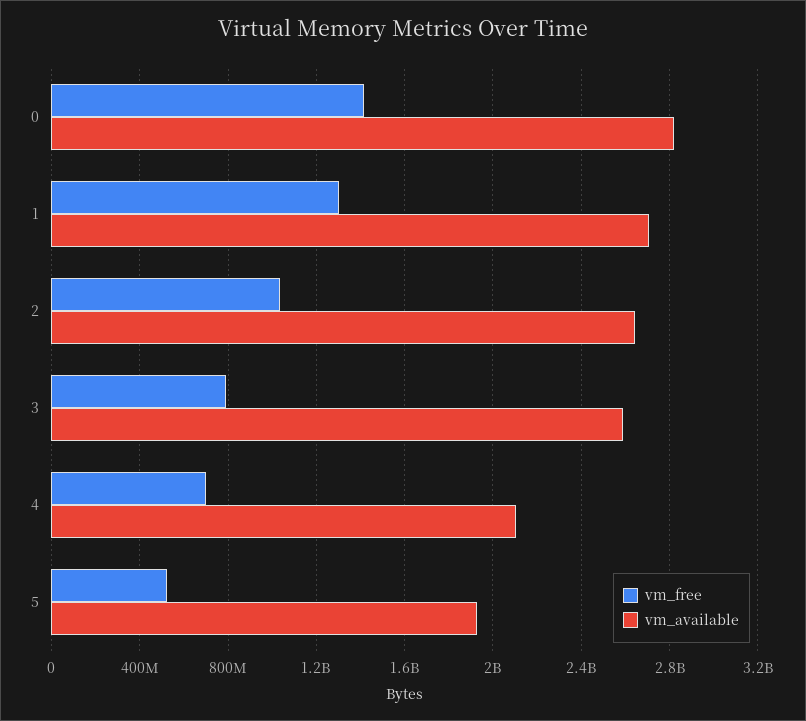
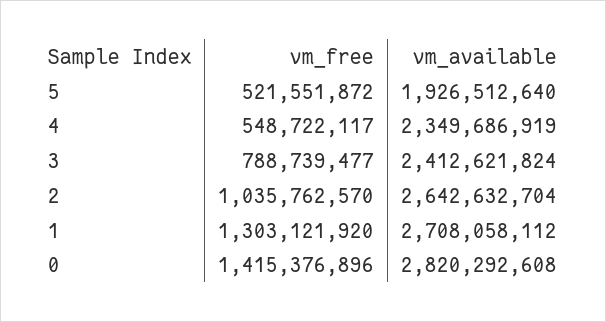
  {
    "vm_free": {
      "0": 1415376896,
      "1": 1303121920,
      "2": 1035762570,
      "3": 788739477,
-     "4": 700000000,
+     "4": 548722117,
      "5": 521551872
    },
    "vm_available": {
      "0": 2820292608,
      "1": 2708058112,
      "2": 2642632704,
-     "3": 2600000000,
+     "3": 2412621824,
-     "4": 2100000000,
+     "4": 2349686919,
      "5": 1926512640
    }
  }

